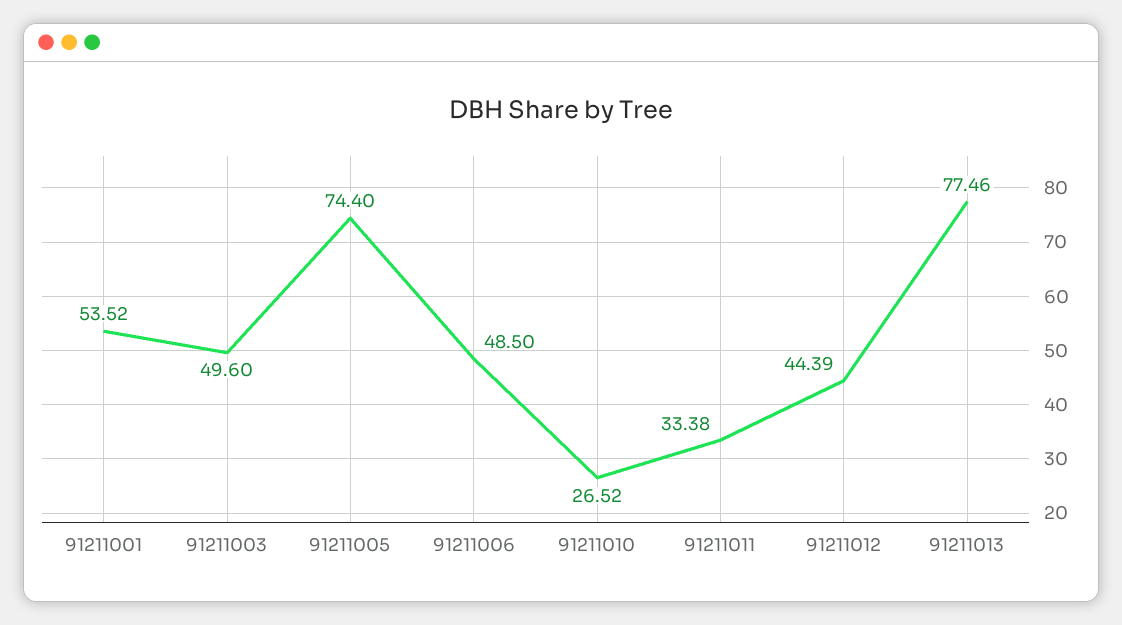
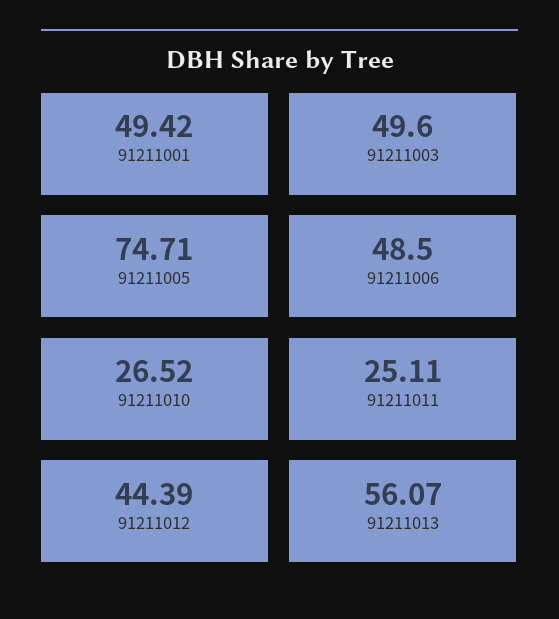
  {
-   "91211001": 53.52,
+   "91211001": 49.42,
    "91211003": 49.6,
-   "91211005": 74.4,
+   "91211005": 74.71,
    "91211006": 48.5,
    "91211010": 26.52,
-   "91211011": 33.38,
+   "91211011": 25.11,
    "91211012": 44.39,
-   "91211013": 77.46
+   "91211013": 56.07
  }

